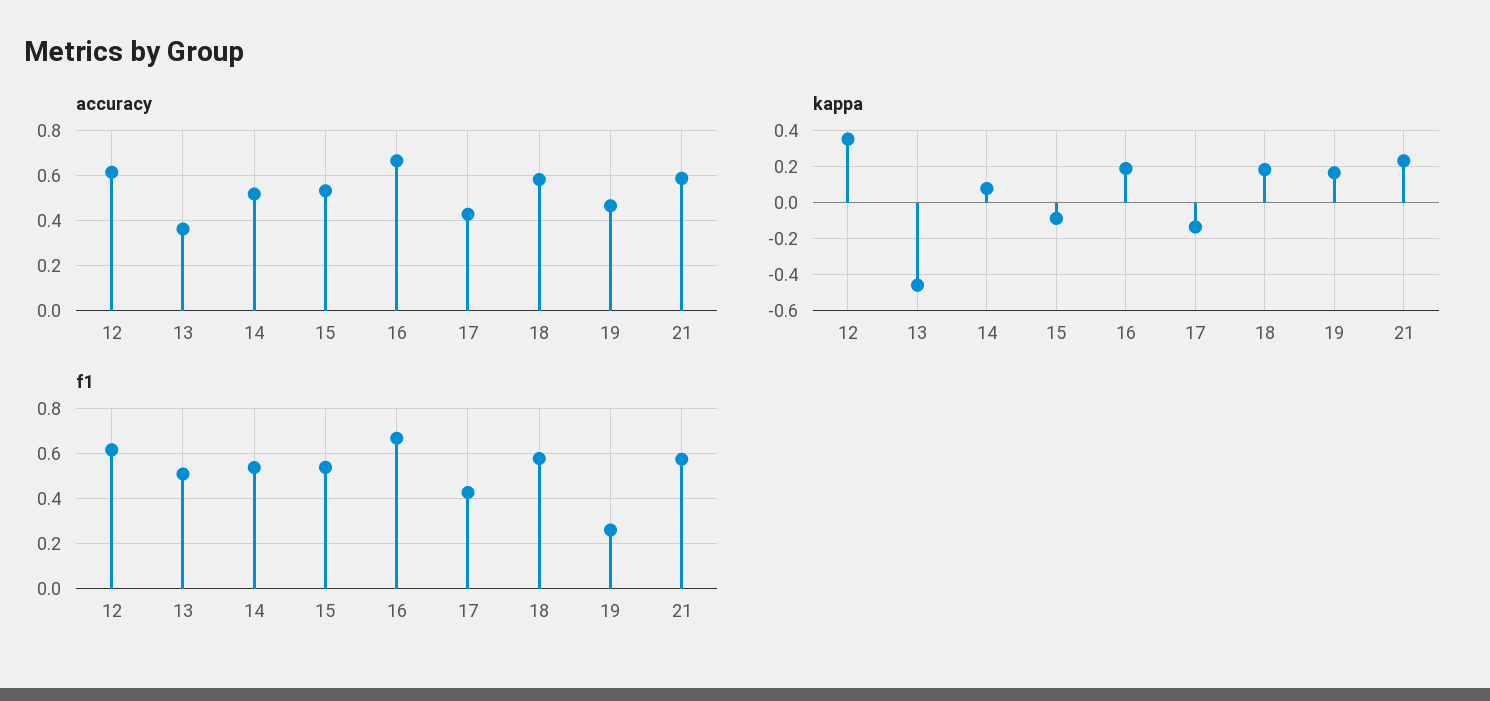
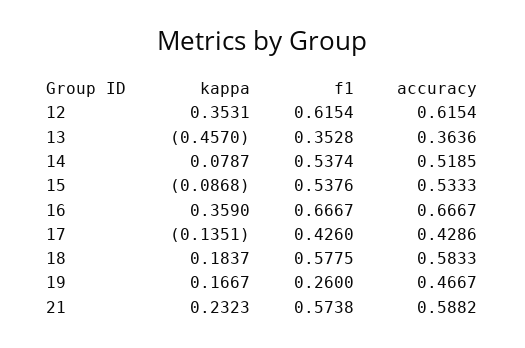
  {
    "accuracy": {
      "12": 0.6154,
      "13": 0.3636,
      "14": 0.5185,
      "15": 0.5333,
      "16": 0.6667,
      "17": 0.4286,
      "18": 0.5833,
      "19": 0.4667,
      "21": 0.5882
    },
    "kappa": {
      "12": 0.3531,
      "13": -0.457,
      "14": 0.0787,
      "15": -0.0868,
-     "16": 0.2,
+     "16": 0.359,
      "17": -0.1351,
      "18": 0.1837,
      "19": 0.1667,
      "21": 0.2323
    },
    "f1": {
      "12": 0.6154,
-     "13": 0.5,
+     "13": 0.3528,
      "14": 0.5374,
      "15": 0.5376,
      "16": 0.6667,
      "17": 0.426,
      "18": 0.5775,
      "19": 0.26,
      "21": 0.5738
    }
  }

